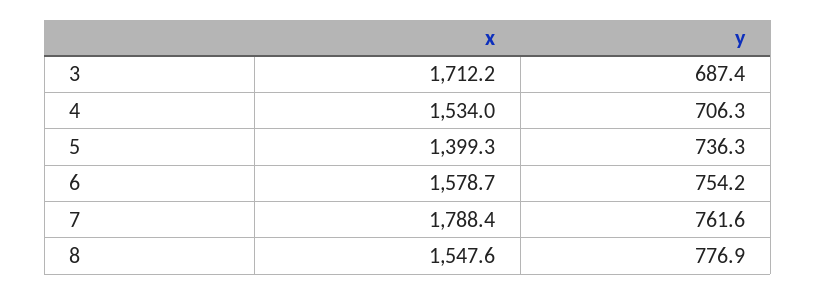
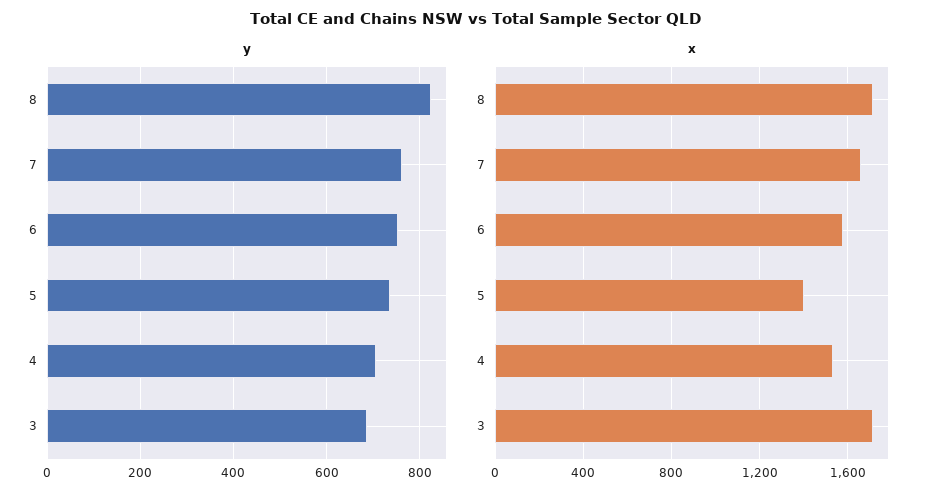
  {
    "x": {
      "3": 1712.2,
      "4": 1534,
      "5": 1399.3,
      "6": 1578.7,
-     "7": 1788.4,
+     "7": 1650,
-     "8": 1547.6
+     "8": 1700
    },
    "y": {
      "3": 687.4,
      "4": 706.3,
      "5": 736.3,
      "6": 754.2,
      "7": 761.6,
-     "8": 776.9
+     "8": 820
    }
  }

